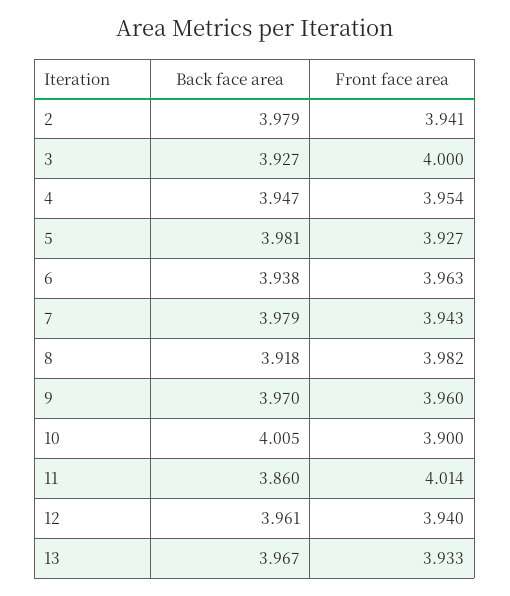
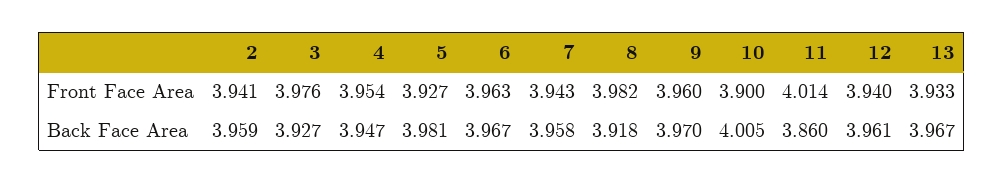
  {
    "Back face area": {
-     "2": 3.979,
+     "2": 3.959,
      "3": 3.927,
      "4": 3.947,
      "5": 3.981,
-     "6": 3.938,
+     "6": 3.967,
-     "7": 3.979,
+     "7": 3.958,
      "8": 3.918,
      "9": 3.97,
      "10": 4.005,
      "11": 3.86,
      "12": 3.961,
      "13": 3.967
    },
    "Front face area": {
      "2": 3.941,
-     "3": 4,
+     "3": 3.976,
      "4": 3.954,
      "5": 3.927,
      "6": 3.963,
      "7": 3.943,
      "8": 3.982,
      "9": 3.96,
      "10": 3.9,
      "11": 4.014,
      "12": 3.94,
      "13": 3.933
    }
  }

